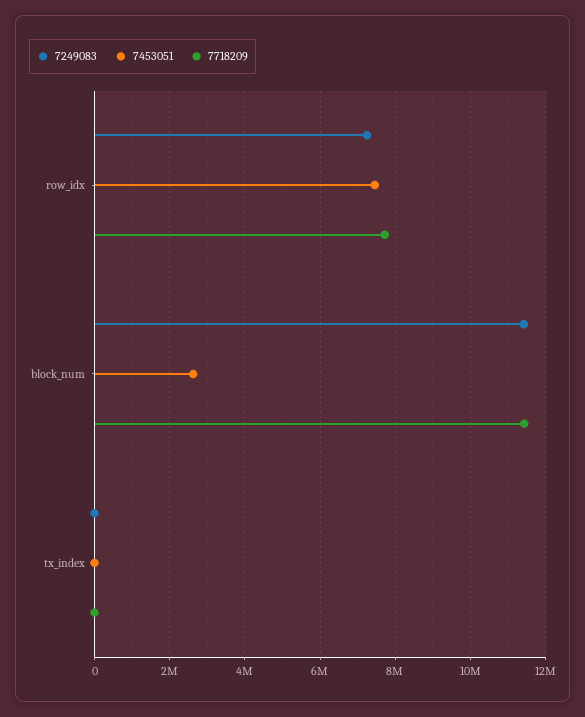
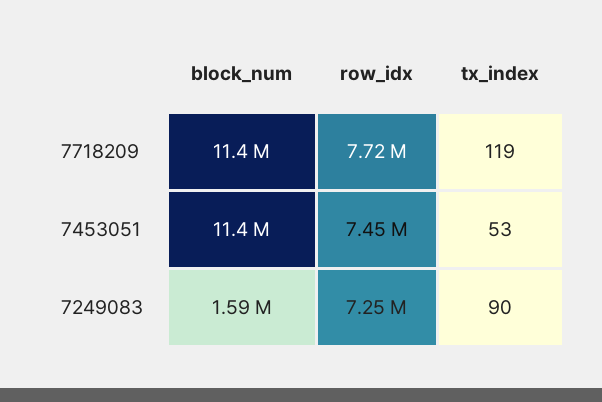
  {
    "7249083": {
      "row_idx": 7250000,
-     "block_num": 11400000,
+     "block_num": 1590000,
      "tx_index": 90
    },
    "7453051": {
      "row_idx": 7450000,
-     "block_num": 2600000,
+     "block_num": 11400000,
      "tx_index": 53
    },
    "7718209": {
      "row_idx": 7720000,
      "block_num": 11400000,
      "tx_index": 119
    }
  }

